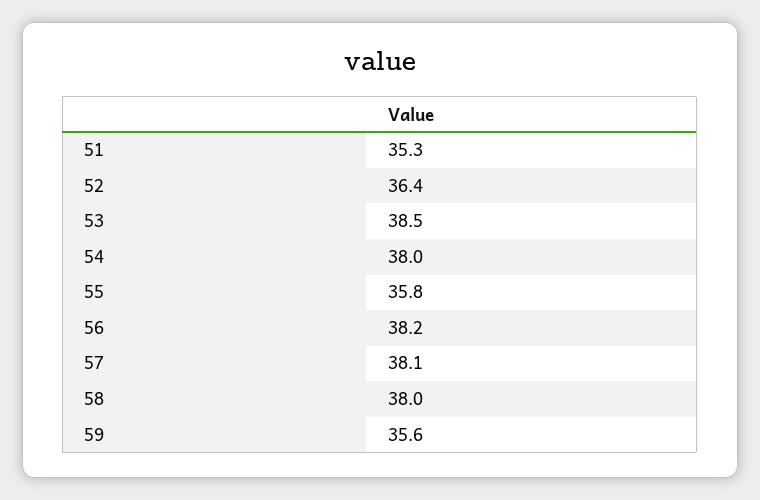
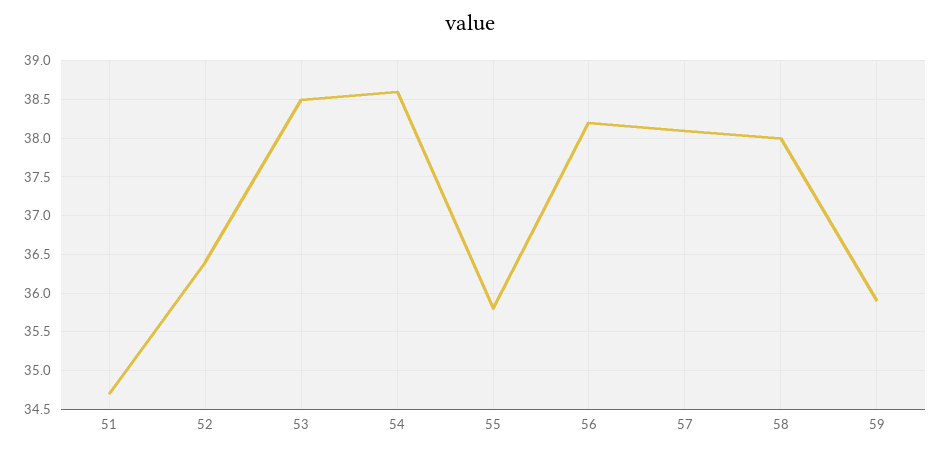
  {
-   "51": 35.3,
+   "51": 34.7,
    "52": 36.4,
    "53": 38.5,
-   "54": 38,
+   "54": 38.6,
    "55": 35.8,
    "56": 38.2,
    "57": 38.1,
    "58": 38,
-   "59": 35.6
+   "59": 35.9
  }

